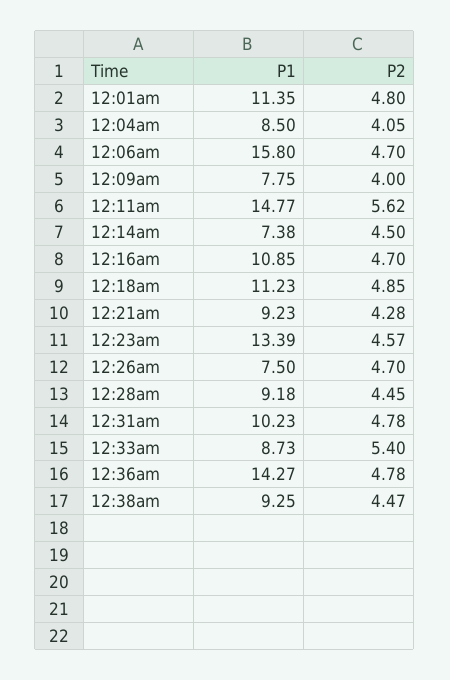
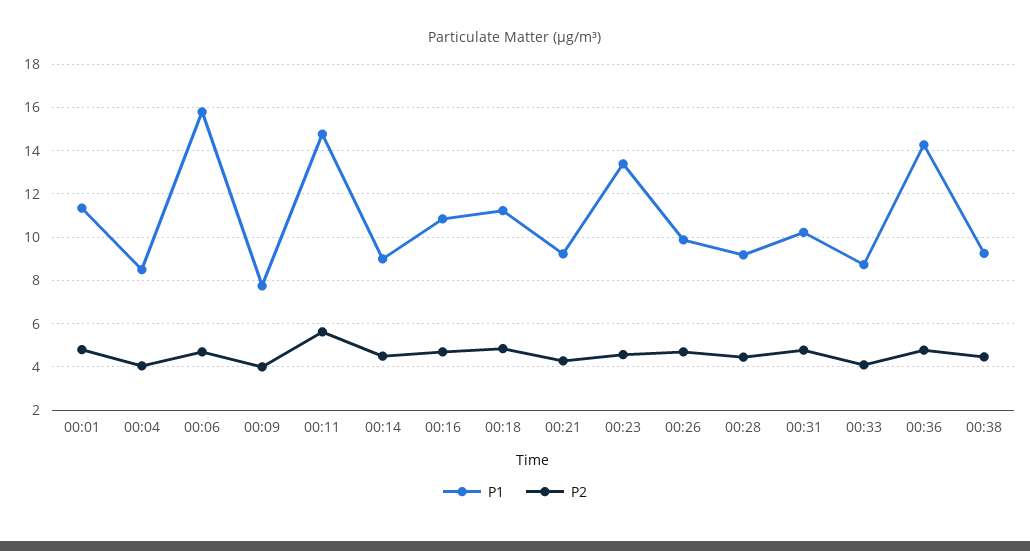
  {
    "P1": {
      "12:01am": 11.35,
      "12:04am": 8.5,
      "12:06am": 15.8,
      "12:09am": 7.75,
      "12:11am": 14.77,
-     "12:14am": 7.38,
+     "12:14am": 9,
      "12:16am": 10.85,
      "12:18am": 11.23,
      "12:21am": 9.23,
      "12:23am": 13.39,
-     "12:26am": 7.5,
+     "12:26am": 10,
      "12:28am": 9.18,
      "12:31am": 10.23,
      "12:33am": 8.73,
      "12:36am": 14.27,
      "12:38am": 9.25
    },
    "P2": {
      "12:01am": 4.8,
      "12:04am": 4.05,
      "12:06am": 4.7,
      "12:09am": 4,
      "12:11am": 5.62,
      "12:14am": 4.5,
      "12:16am": 4.7,
      "12:18am": 4.85,
      "12:21am": 4.28,
      "12:23am": 4.57,
      "12:26am": 4.7,
      "12:28am": 4.45,
      "12:31am": 4.78,
-     "12:33am": 5.4,
+     "12:33am": 4,
      "12:36am": 4.78,
      "12:38am": 4.47
    }
  }

